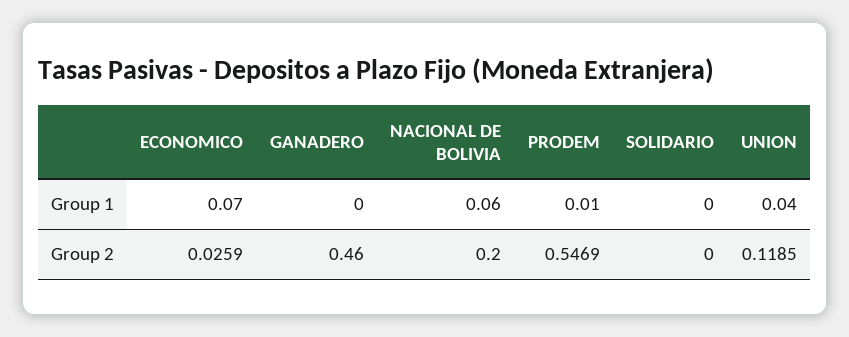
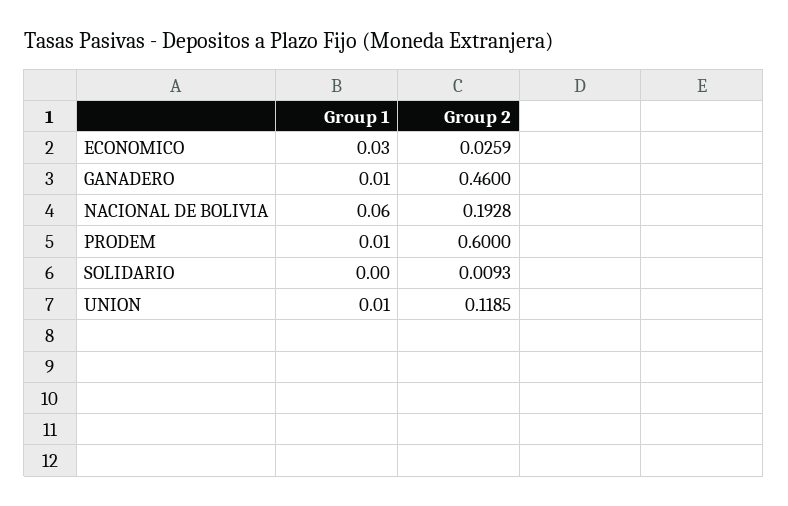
  {
    "ECONOMICO": {
-     "Group 1": 0.07,
+     "Group 1": 0.03,
      "Group 2": 0.0259
    },
    "GANADERO": {
-     "Group 1": 0,
+     "Group 1": 0.01,
      "Group 2": 0.46
    },
    "NACIONAL DE BOLIVIA": {
      "Group 1": 0.06,
-     "Group 2": 0.2
+     "Group 2": 0.1928
    },
    "PRODEM": {
      "Group 1": 0.01,
-     "Group 2": 0.5469
+     "Group 2": 0.6
    },
    "SOLIDARIO": {
      "Group 1": 0,
-     "Group 2": 0
+     "Group 2": 0.0093
    },
    "UNION": {
-     "Group 1": 0.04,
+     "Group 1": 0.01,
      "Group 2": 0.1185
    }
  }

